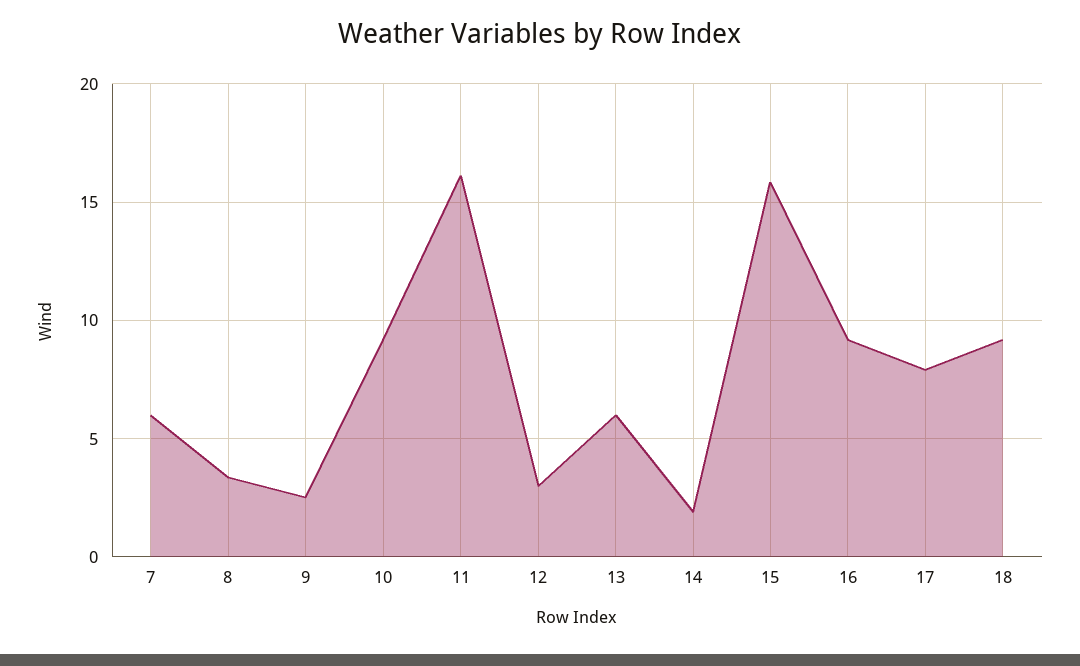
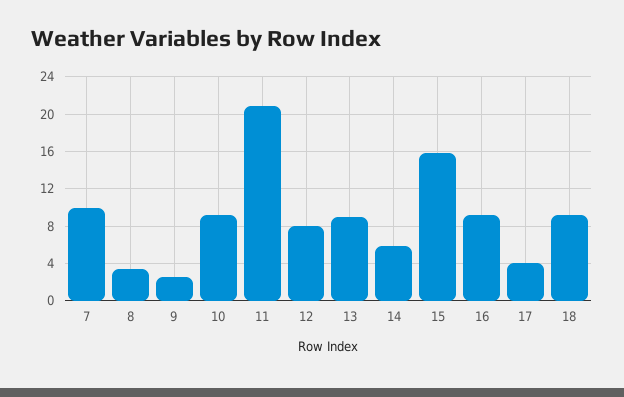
  {
-   "7": 6,
+   "7": 10,
    "8": 3.5,
    "9": 2.5,
    "10": 9,
-   "11": 16,
+   "11": 21,
-   "12": 3,
+   "12": 8,
-   "13": 6,
+   "13": 9,
-   "14": 2,
+   "14": 6,
    "15": 16,
    "16": 9,
-   "17": 8,
+   "17": 4,
    "18": 9
  }

